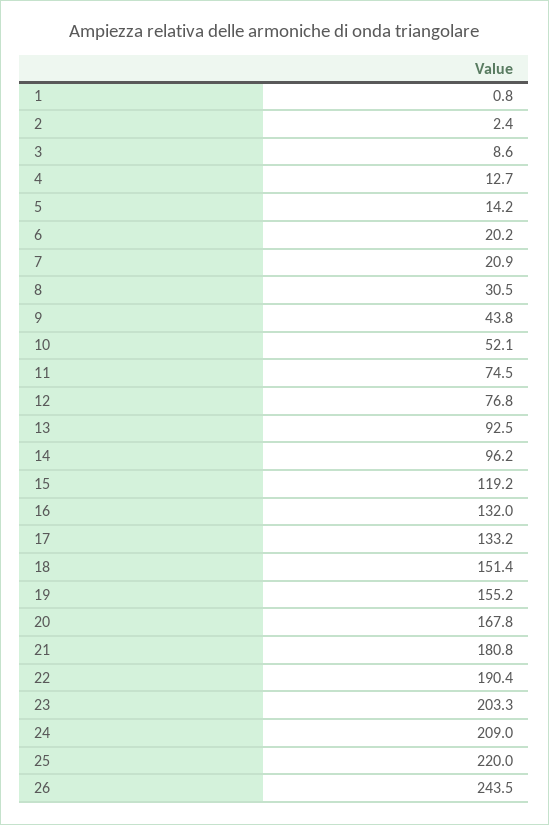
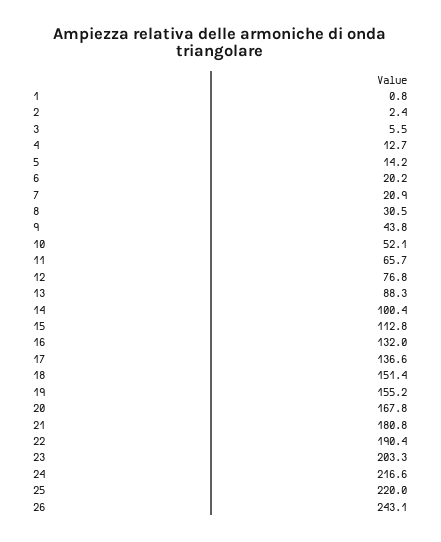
  {
    "1": 0.8,
    "2": 2.4,
-   "3": 8.6,
+   "3": 5.5,
    "4": 12.7,
    "5": 14.2,
    "6": 20.2,
    "7": 20.9,
    "8": 30.5,
    "9": 43.8,
    "10": 52.1,
-   "11": 74.5,
+   "11": 65.7,
    "12": 76.8,
-   "13": 92.5,
+   "13": 88.3,
-   "14": 96.2,
+   "14": 100.4,
-   "15": 119.2,
+   "15": 112.8,
    "16": 132,
-   "17": 133.2,
+   "17": 136.6,
    "18": 151.4,
    "19": 155.2,
    "20": 167.8,
    "21": 180.8,
    "22": 190.4,
    "23": 203.3,
-   "24": 209,
+   "24": 216.6,
    "25": 220,
-   "26": 243.5
+   "26": 243.1
  }

